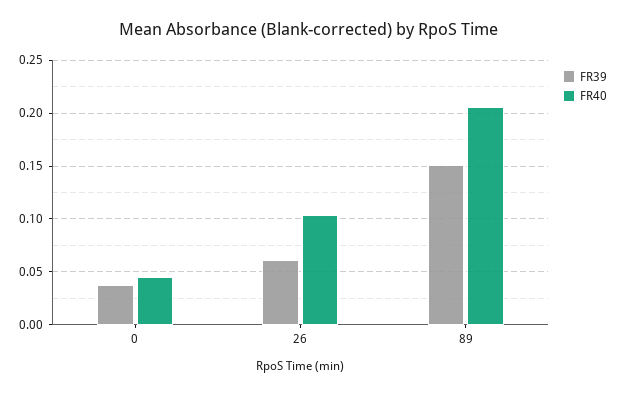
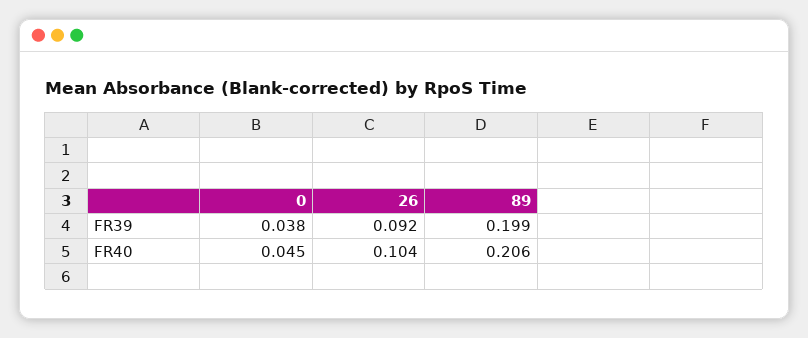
  {
    "FR39": {
      "0": 0.038,
-     "26": 0.06,
+     "26": 0.092,
-     "89": 0.15
+     "89": 0.199
    },
    "FR40": {
      "0": 0.045,
      "26": 0.104,
      "89": 0.206
    }
  }

